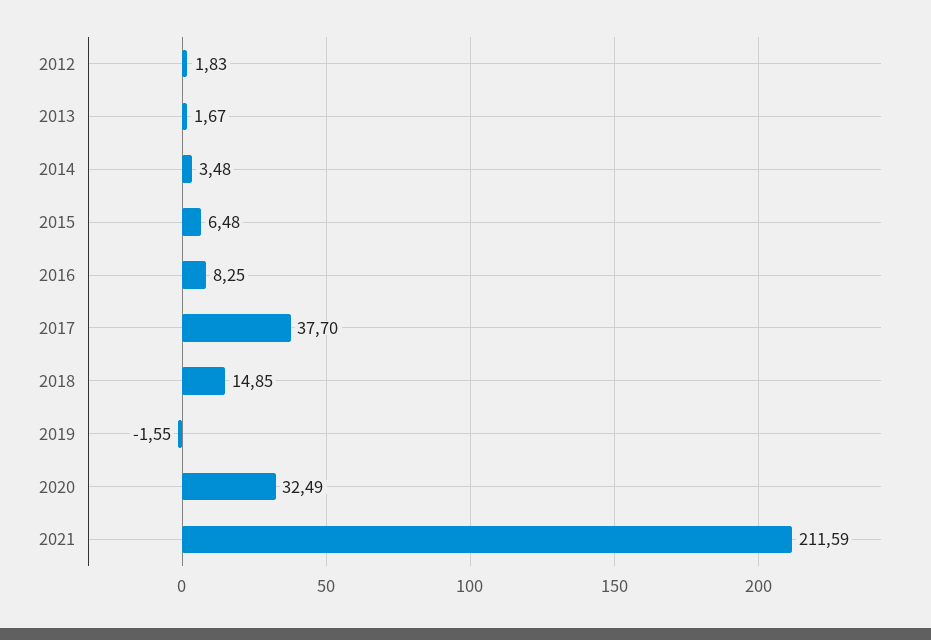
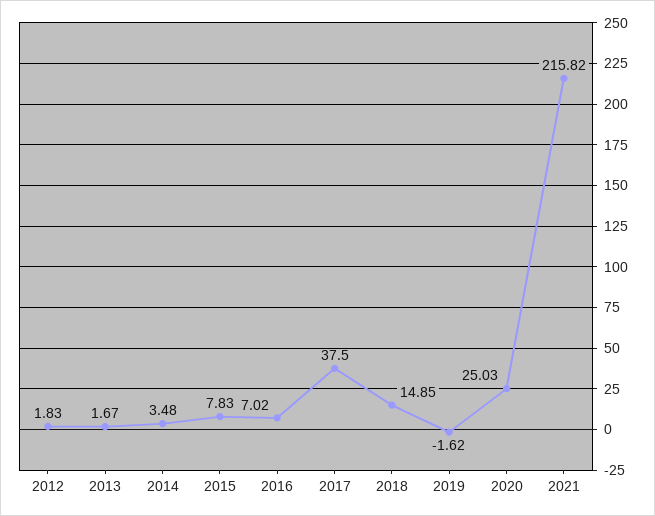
  {
    "2012": 1.83,
    "2013": 1.67,
    "2014": 3.48,
-   "2015": 6.48,
+   "2015": 7.83,
-   "2016": 8.25,
+   "2016": 7.02,
-   "2017": 37.7,
+   "2017": 37.5,
    "2018": 14.85,
-   "2019": -1.55,
+   "2019": -1.62,
-   "2020": 32.49,
+   "2020": 25.03,
-   "2021": 211.59
+   "2021": 215.82
  }

